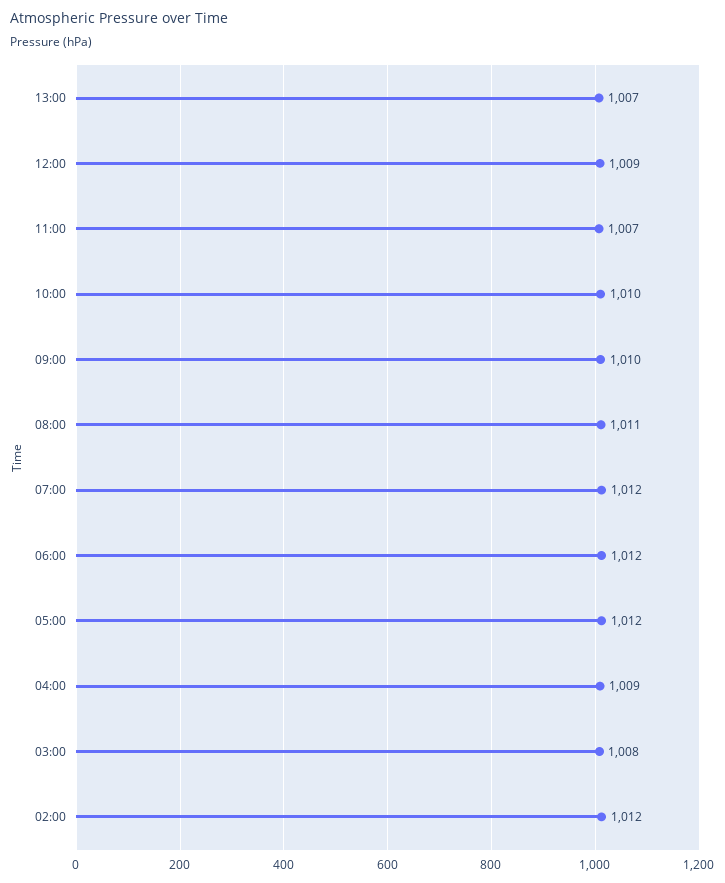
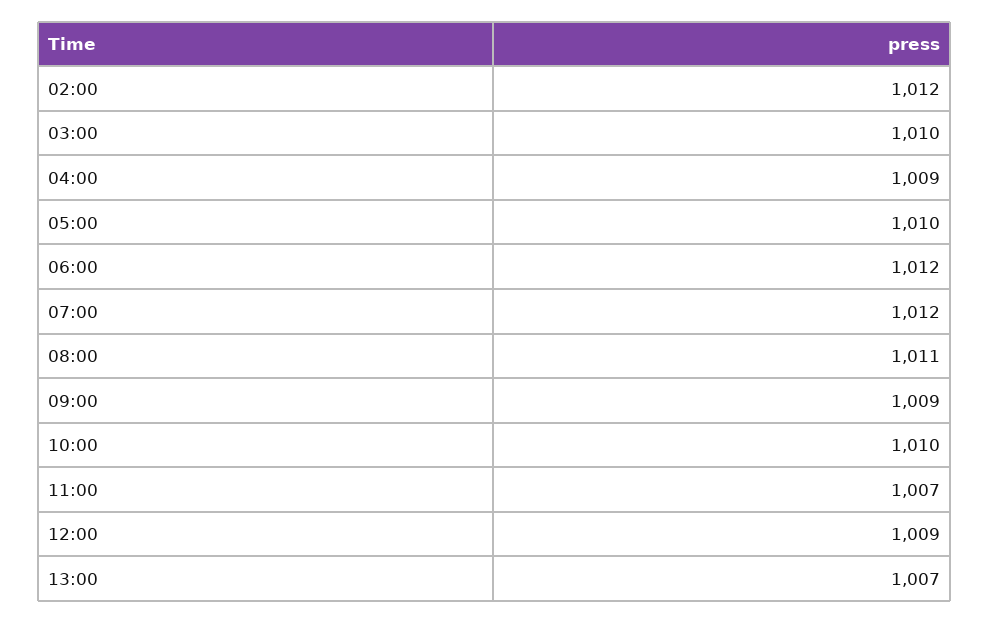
  {
    "13:00": 1007,
    "12:00": 1009,
    "11:00": 1007,
    "10:00": 1010,
-   "09:00": 1010,
+   "09:00": 1009,
    "08:00": 1011,
    "07:00": 1012,
    "06:00": 1012,
-   "05:00": 1012,
+   "05:00": 1010,
    "04:00": 1009,
-   "03:00": 1008,
+   "03:00": 1010,
    "02:00": 1012
  }

